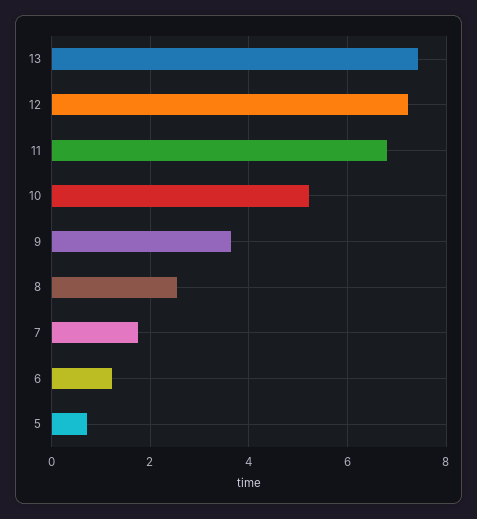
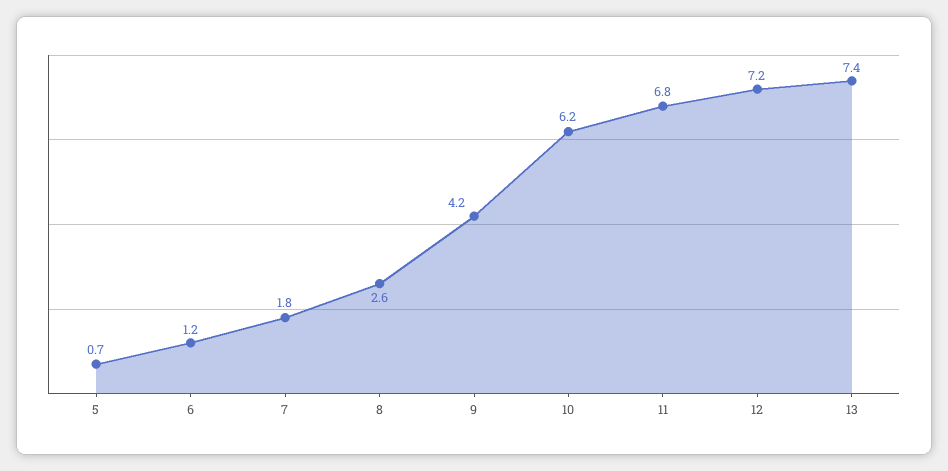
  {
    "13": 7.4,
    "12": 7.2,
    "11": 6.8,
-   "10": 5.2,
+   "10": 6.2,
-   "9": 3.6,
+   "9": 4.2,
    "8": 2.6,
    "7": 1.8,
    "6": 1.2,
    "5": 0.7
  }

